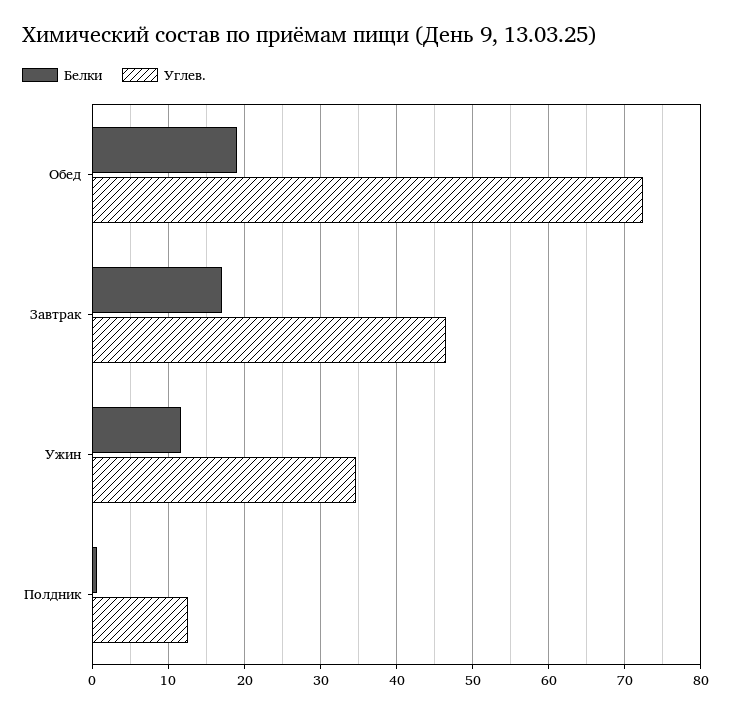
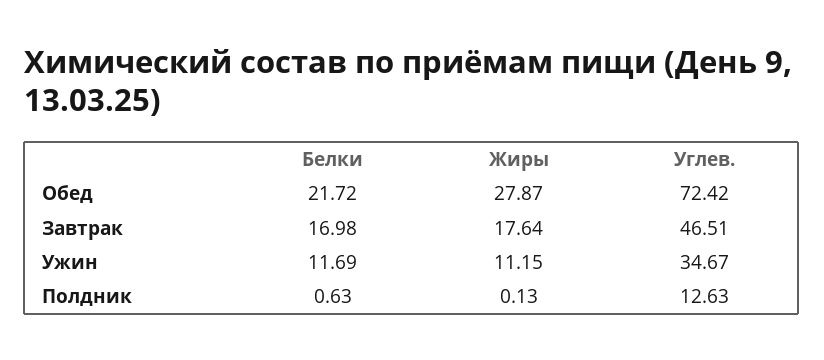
  {
    "Белки": {
-     "Обед": 19,
+     "Обед": 21.72,
      "Завтрак": 16.98,
      "Ужин": 11.69,
      "Полдник": 0.63
    },
    "Углев.": {
      "Обед": 72.42,
      "Завтрак": 46.51,
      "Ужин": 34.67,
      "Полдник": 12.63
-   }
+   },
+   "Жиры": {
+     "Обед": 27.87,
+     "Завтрак": 17.64,
+     "Ужин": 11.15,
+     "Полдник": 0.13
+   }
  }

